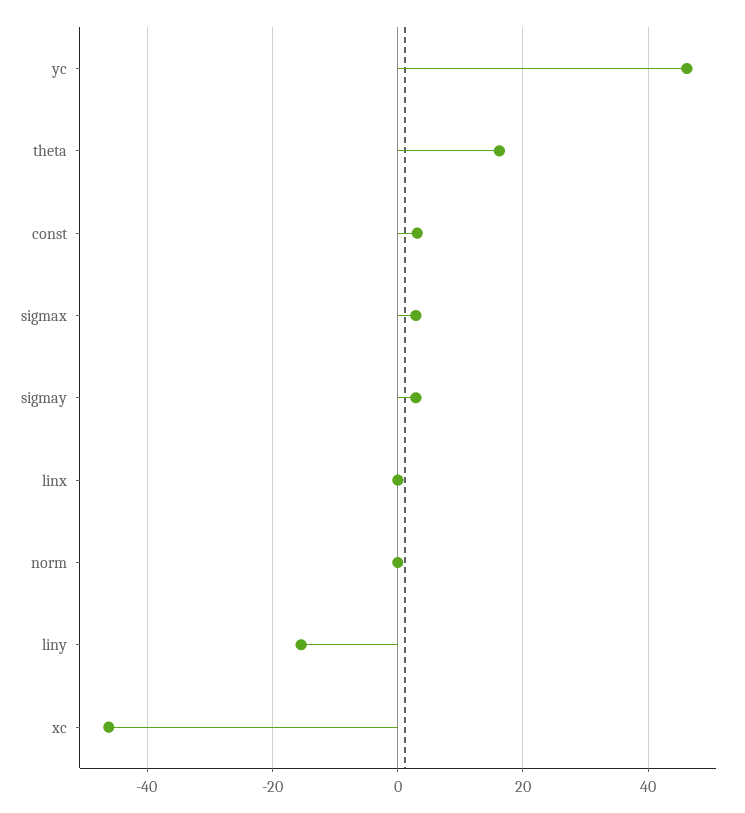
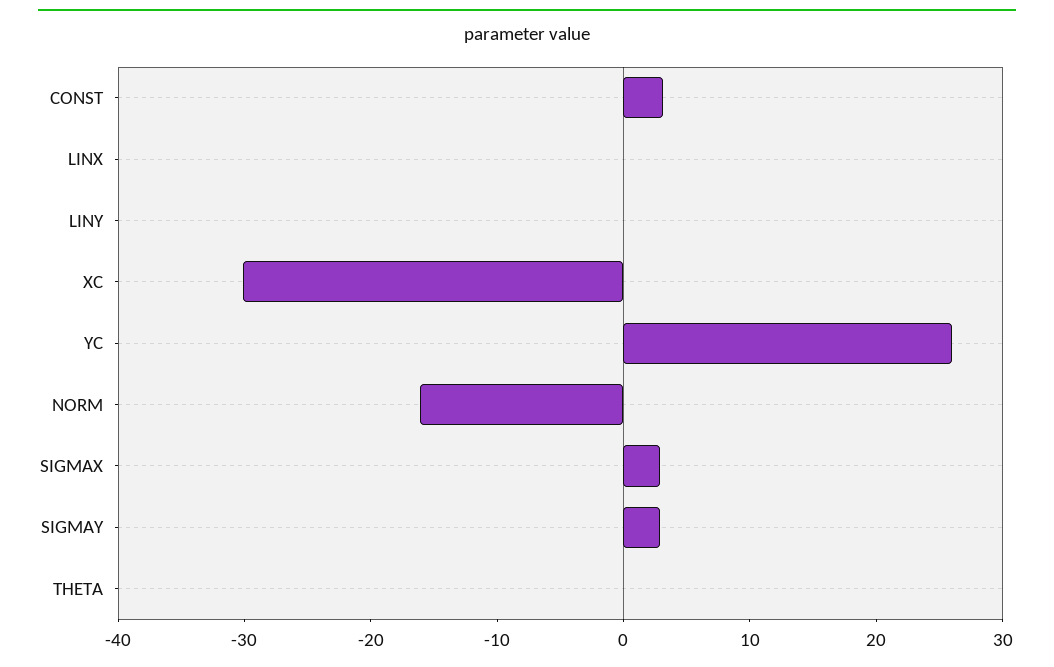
  {
-   "yc": 46,
+   "yc": 26,
-   "theta": 16,
+   "theta": 0,
    "const": 4,
    "sigmax": 2,
    "sigmay": 2,
    "linx": 0,
-   "norm": 0,
+   "norm": -16,
-   "liny": -16,
+   "liny": 0,
-   "xc": -46
+   "xc": -30
  }

